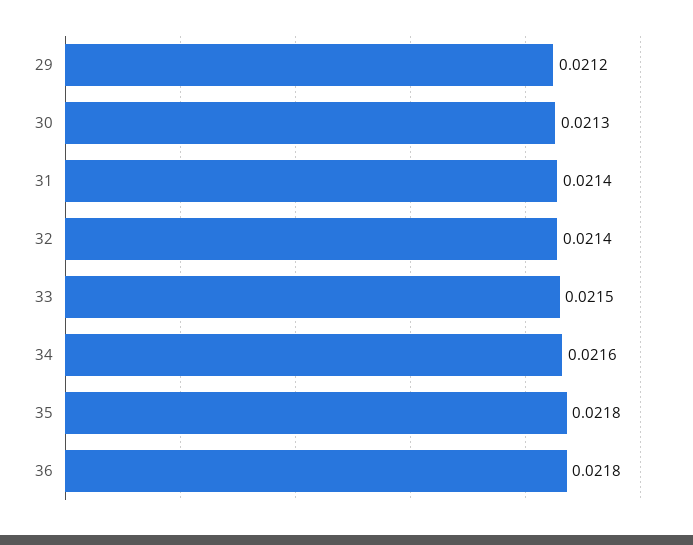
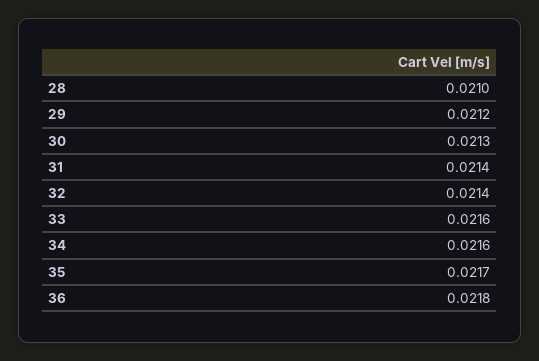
  {
    "29": 0.0212,
    "30": 0.0213,
    "31": 0.0214,
    "32": 0.0214,
-   "33": 0.0215,
+   "33": 0.0216,
    "34": 0.0216,
-   "35": 0.0218,
+   "35": 0.0217,
-   "36": 0.0218
+   "36": 0.0218,
+   "28": 0.021
  }

